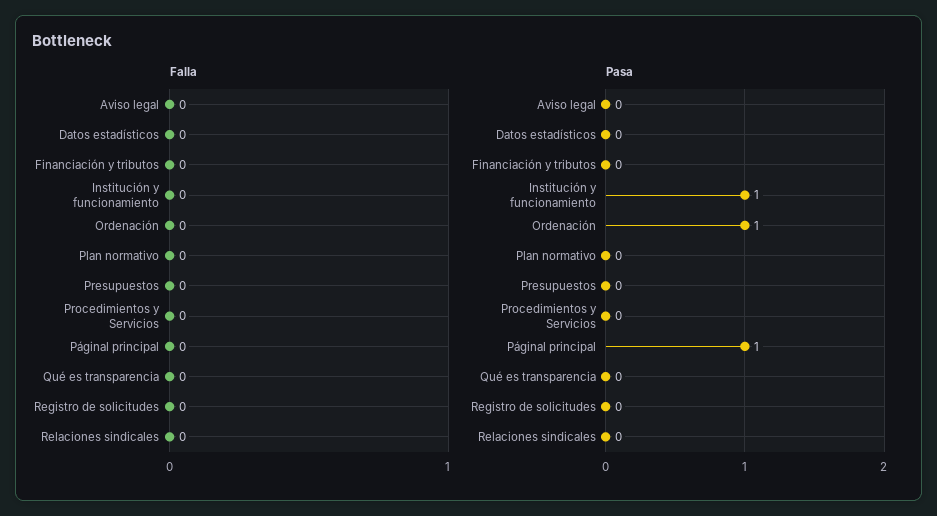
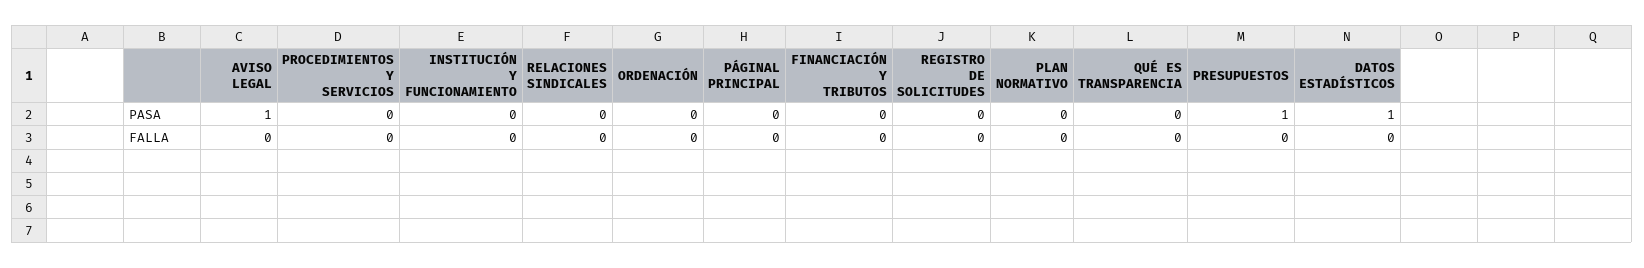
  {
    "Falla": {
      "Aviso legal": 0,
      "Datos estadísticos": 0,
      "Financiación y tributos": 0,
      "Institución y funcionamiento": 0,
      "Ordenación": 0,
      "Plan normativo": 0,
      "Presupuestos": 0,
      "Procedimientos y Servicios": 0,
      "Páginal principal": 0,
      "Qué es transparencia": 0,
      "Registro de solicitudes": 0,
      "Relaciones sindicales": 0
    },
    "Pasa": {
-     "Aviso legal": 0,
+     "Aviso legal": 1,
-     "Datos estadísticos": 0,
+     "Datos estadísticos": 1,
      "Financiación y tributos": 0,
-     "Institución y funcionamiento": 1,
+     "Institución y funcionamiento": 0,
-     "Ordenación": 1,
+     "Ordenación": 0,
      "Plan normativo": 0,
-     "Presupuestos": 0,
+     "Presupuestos": 1,
      "Procedimientos y Servicios": 0,
-     "Páginal principal": 1,
+     "Páginal principal": 0,
      "Qué es transparencia": 0,
      "Registro de solicitudes": 0,
      "Relaciones sindicales": 0
    }
  }

